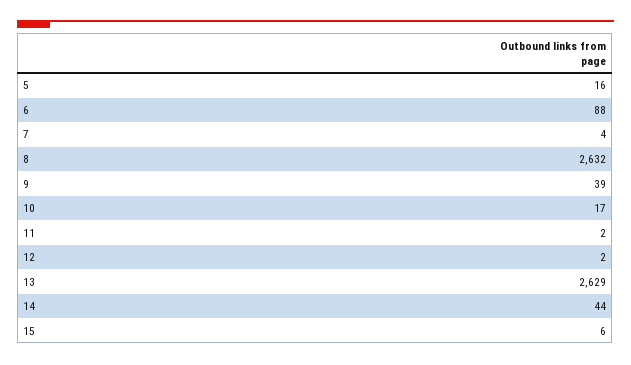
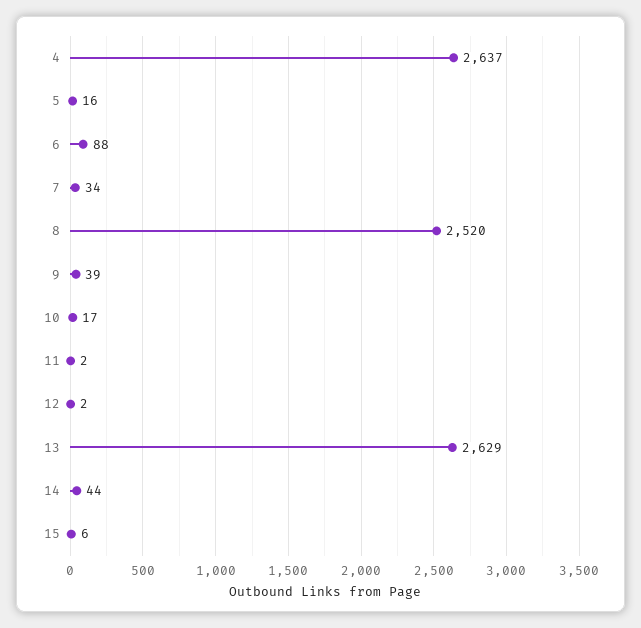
  {
    "5": 16,
    "6": 88,
-   "7": 4,
+   "7": 34,
-   "8": 2632,
+   "8": 2520,
    "9": 39,
    "10": 17,
    "11": 2,
    "12": 2,
    "13": 2629,
    "14": 44,
-   "15": 6
+   "15": 6,
+   "4": 2637
  }

